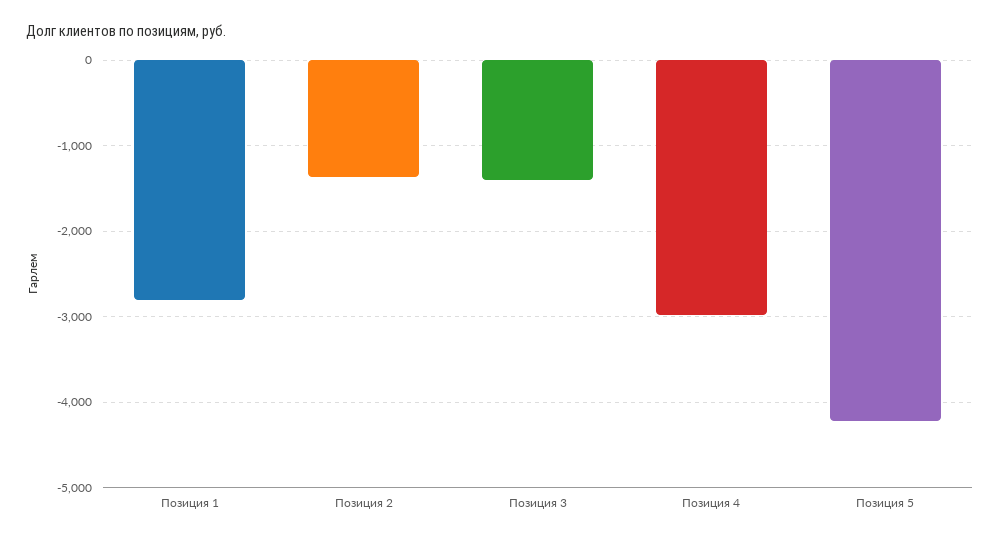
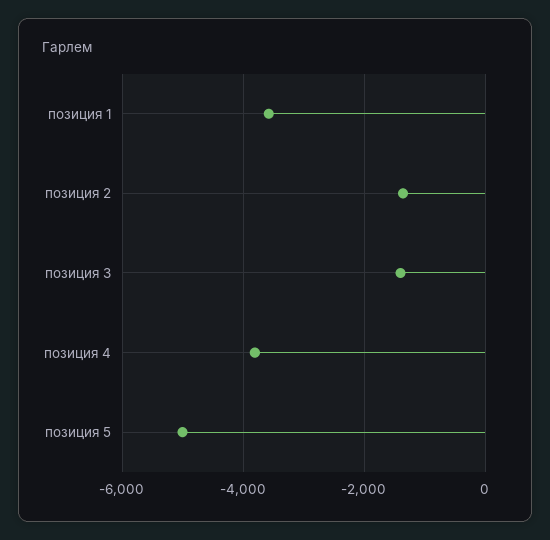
  {
-   "Позиция 1": -2800,
+   "Позиция 1": -3600,
    "Позиция 2": -1400,
    "Позиция 3": -1400,
-   "Позиция 4": -3000,
+   "Позиция 4": -3800,
-   "Позиция 5": -4200
+   "Позиция 5": -5000
  }

